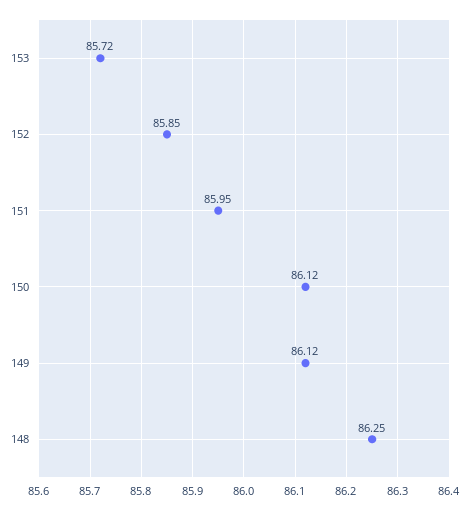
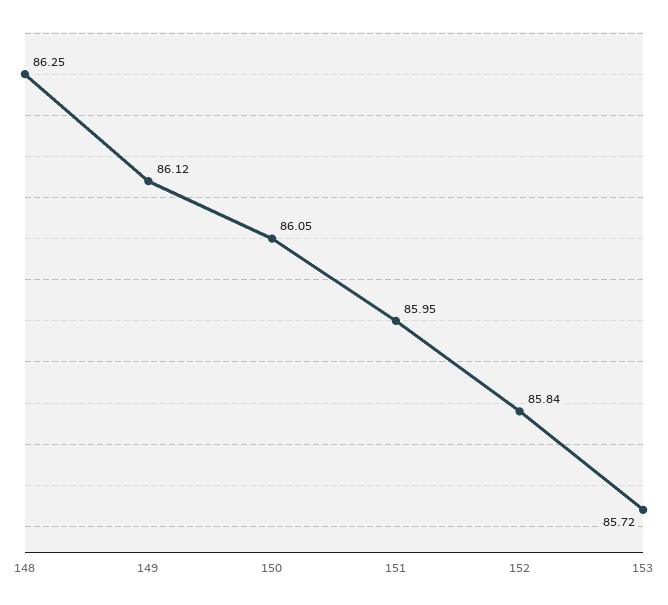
  {
    "153": 85.72,
-   "152": 85.85,
+   "152": 85.84,
    "151": 85.95,
-   "150": 86.12,
+   "150": 86.05,
    "149": 86.12,
    "148": 86.25
  }

